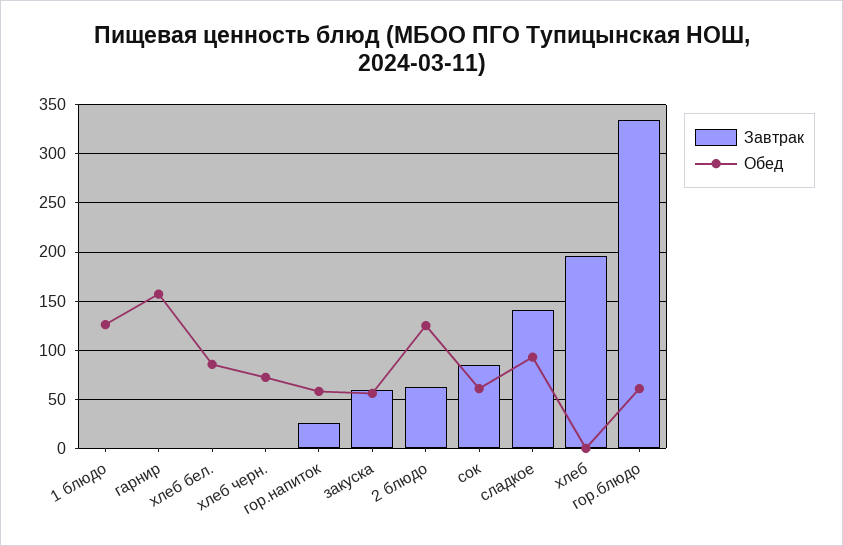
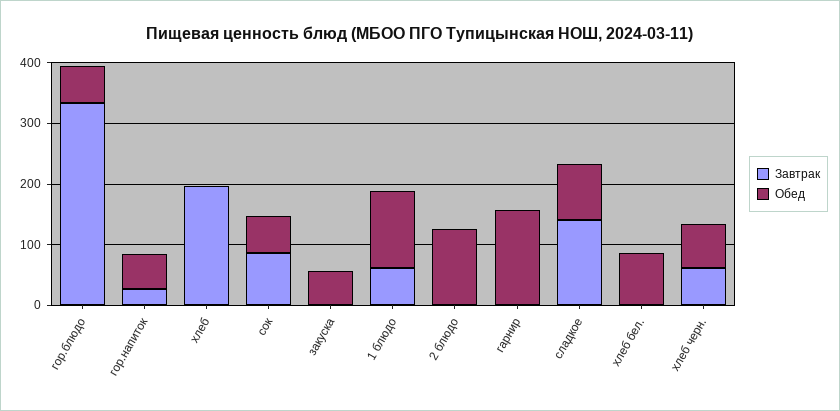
  {
    "Завтрак": {
-     "1 блюдо": 0,
+     "1 блюдо": 60,
      "гарнир": 0,
      "хлеб бел.": 0,
-     "хлеб черн.": 0,
+     "хлеб черн.": 60,
      "гор.напиток": 30,
-     "закуска": 60,
+     "закуска": 0,
-     "2 блюдо": 60,
+     "2 блюдо": 0,
      "сок": 90,
      "сладкое": 140,
      "хлеб": 200,
      "гор.блюдо": 330
    },
    "Обед": {
      "1 блюдо": 130,
      "гарнир": 160,
      "хлеб бел.": 90,
      "хлеб черн.": 70,
      "гор.напиток": 60,
      "закуска": 60,
      "2 блюдо": 130,
      "сок": 60,
      "сладкое": 90,
      "хлеб": 0,
      "гор.блюдо": 60
    }
  }

